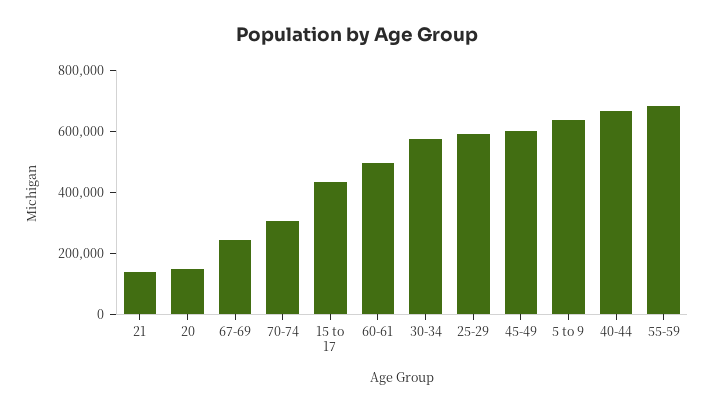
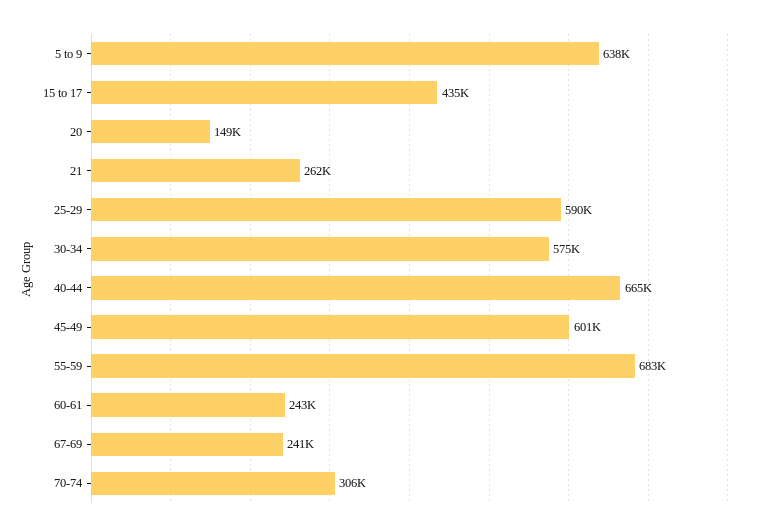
  {
-   "21": 150000,
+   "21": 262000,
    "20": 149000,
    "67-69": 241000,
    "70-74": 306000,
    "15 to 17": 435000,
-   "60-61": 500000,
+   "60-61": 243000,
    "30-34": 575000,
    "25-29": 590000,
    "45-49": 601000,
    "5 to 9": 638000,
    "40-44": 665000,
    "55-59": 683000
  }

